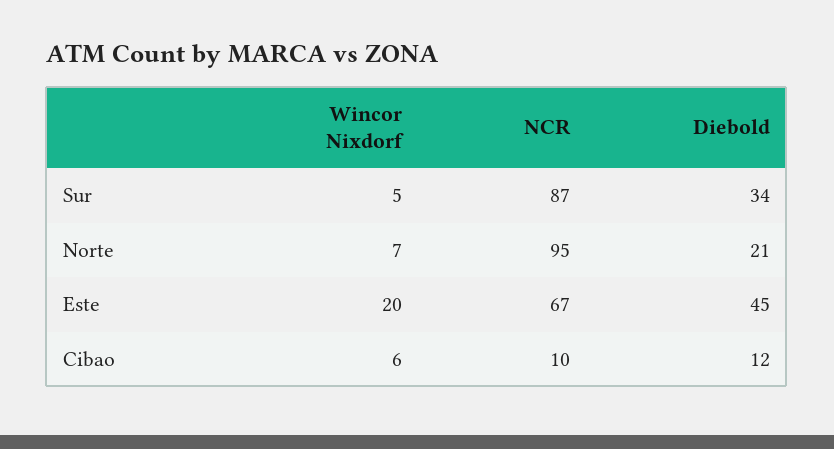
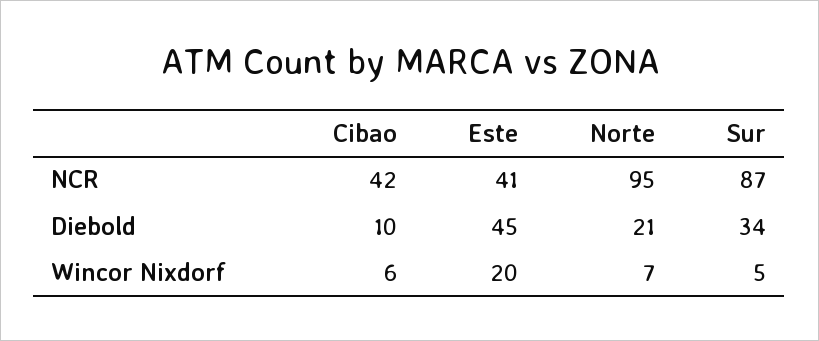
  {
    "Wincor Nixdorf": {
      "Sur": 5,
      "Norte": 7,
      "Este": 20,
      "Cibao": 6
    },
    "NCR": {
      "Sur": 87,
      "Norte": 95,
-     "Este": 67,
+     "Este": 41,
-     "Cibao": 10
+     "Cibao": 42
    },
    "Diebold": {
      "Sur": 34,
      "Norte": 21,
      "Este": 45,
-     "Cibao": 12
+     "Cibao": 10
    }
  }

